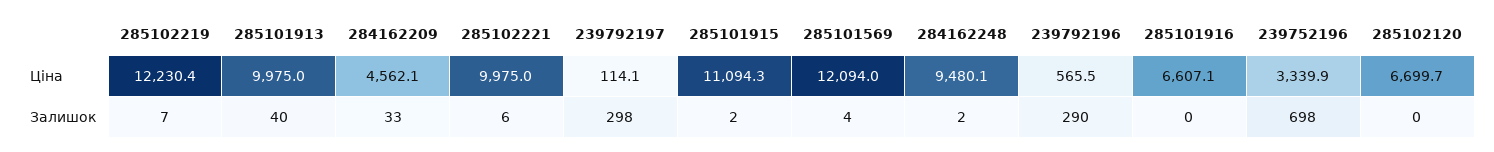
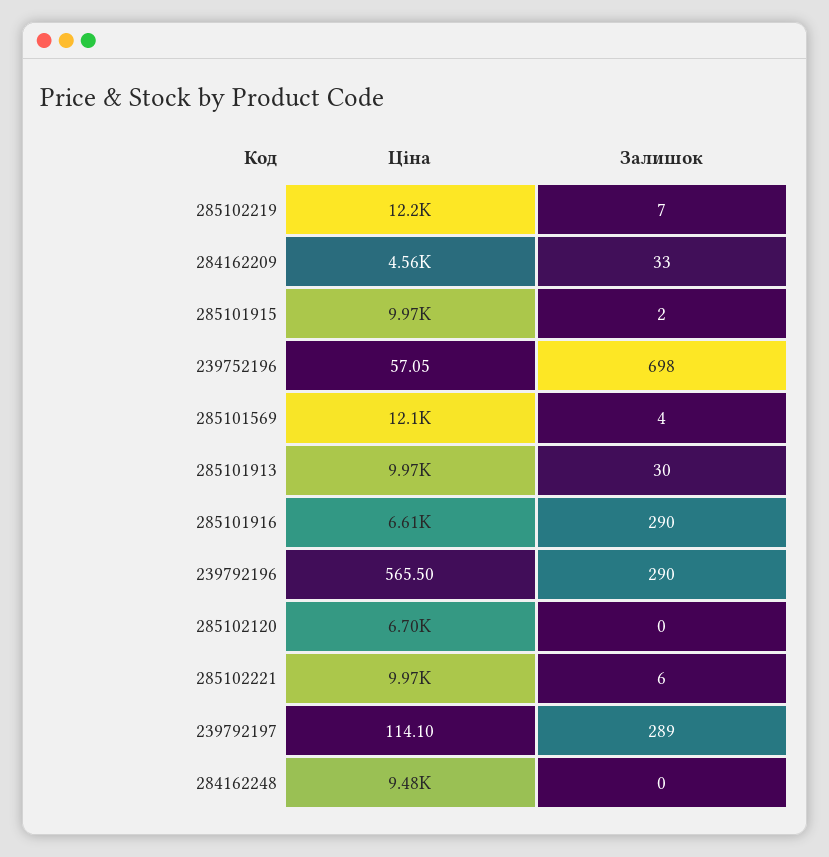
  {
    "285102219": {
      "Ціна": 12230.4,
      "Залишок": 7
    },
    "285101913": {
      "Ціна": 9975,
-     "Залишок": 40
+     "Залишок": 30
    },
    "284162209": {
      "Ціна": 4562.1,
      "Залишок": 33
    },
    "285102221": {
      "Ціна": 9975,
      "Залишок": 6
    },
    "239792197": {
      "Ціна": 114.1,
-     "Залишок": 298
+     "Залишок": 289
    },
    "285101915": {
-     "Ціна": 11094.3,
+     "Ціна": 9970,
      "Залишок": 2
    },
    "285101569": {
      "Ціна": 12094,
      "Залишок": 4
    },
    "284162248": {
      "Ціна": 9480.1,
-     "Залишок": 2
+     "Залишок": 0
    },
    "239792196": {
      "Ціна": 565.5,
      "Залишок": 290
    },
    "285101916": {
      "Ціна": 6607.1,
-     "Залишок": 0
+     "Залишок": 290
    },
    "239752196": {
-     "Ціна": 3339.9,
+     "Ціна": 57.05,
      "Залишок": 698
    },
    "285102120": {
      "Ціна": 6699.7,
      "Залишок": 0
    }
  }

